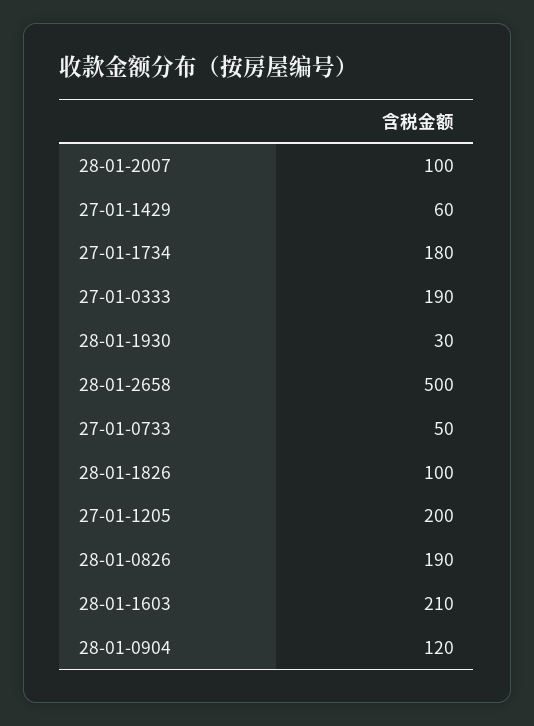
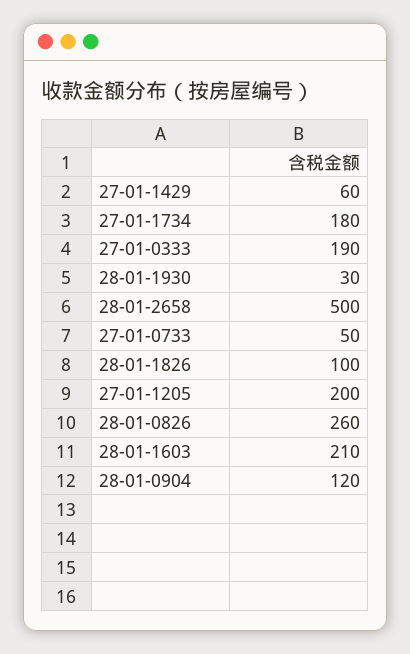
  {
-   "28-01-2007": 100,
    "27-01-1429": 60,
    "27-01-1734": 180,
    "27-01-0333": 190,
    "28-01-1930": 30,
    "28-01-2658": 500,
    "27-01-0733": 50,
    "28-01-1826": 100,
    "27-01-1205": 200,
-   "28-01-0826": 190,
+   "28-01-0826": 260,
    "28-01-1603": 210,
    "28-01-0904": 120
  }

